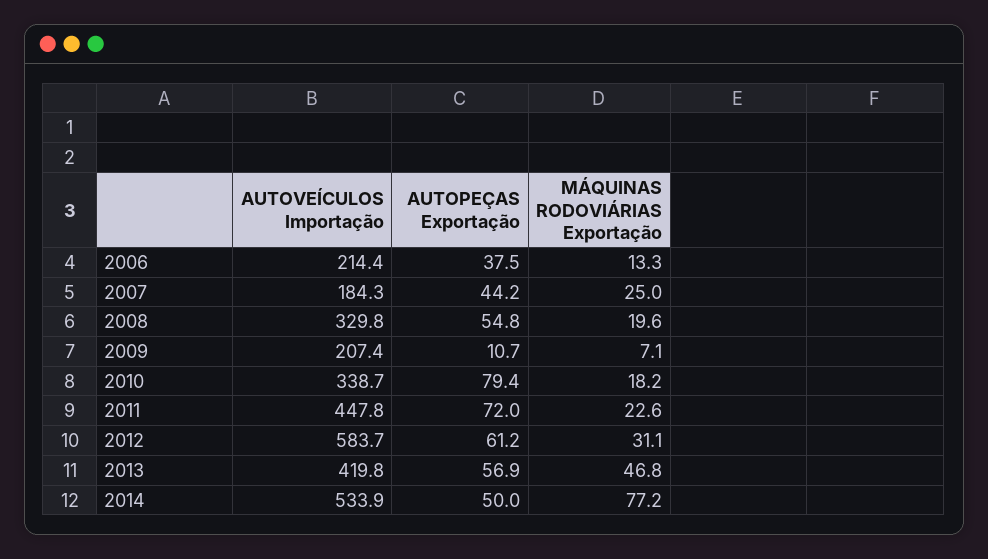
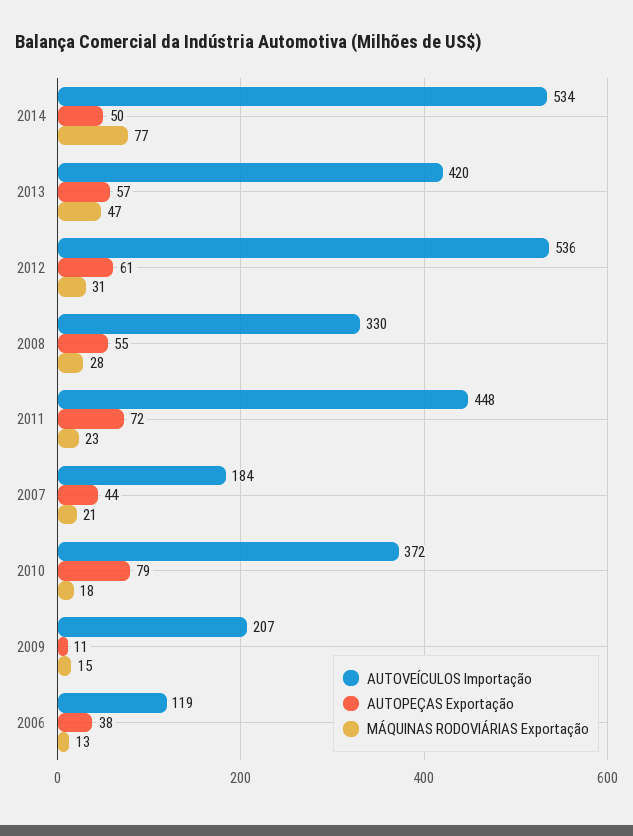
  {
    "AUTOVEÍCULOS Importação": {
-     "2006": 214.4,
+     "2006": 119,
      "2007": 184.3,
      "2008": 329.8,
      "2009": 207.4,
-     "2010": 338.7,
+     "2010": 372,
      "2011": 447.8,
-     "2012": 583.7,
+     "2012": 536,
      "2013": 419.8,
      "2014": 533.9
    },
    "AUTOPEÇAS Exportação": {
      "2006": 37.5,
      "2007": 44.2,
      "2008": 54.8,
      "2009": 10.7,
      "2010": 79.4,
      "2011": 72,
      "2012": 61.2,
      "2013": 56.9,
      "2014": 50
    },
    "MÁQUINAS RODOVIÁRIAS Exportação": {
      "2006": 13.3,
-     "2007": 25,
+     "2007": 21,
-     "2008": 19.6,
+     "2008": 28,
-     "2009": 7.1,
+     "2009": 15,
      "2010": 18.2,
      "2011": 22.6,
      "2012": 31.1,
      "2013": 46.8,
      "2014": 77.2
    }
  }

